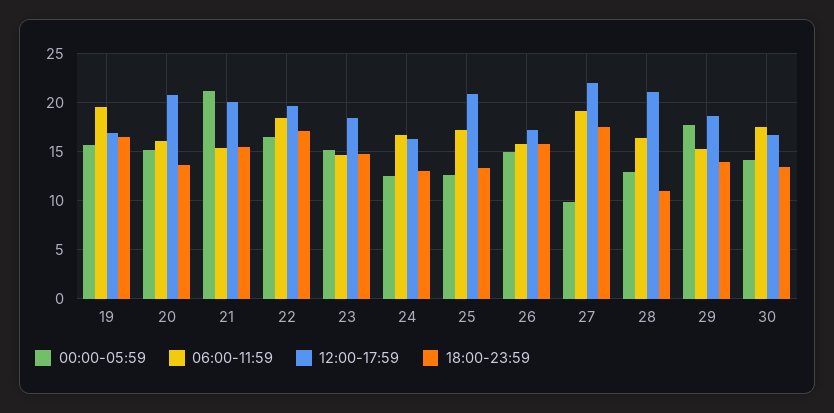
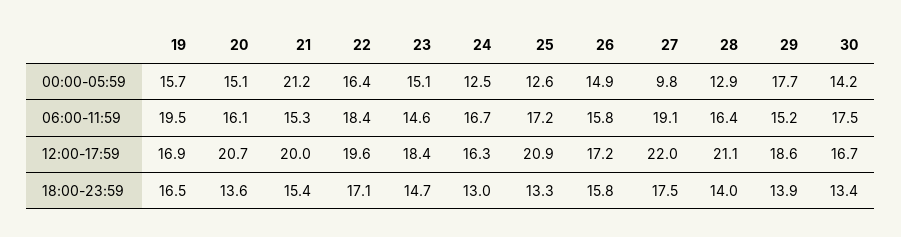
  {
    "00:00-05:59": {
      "19": 15.7,
      "20": 15.1,
      "21": 21.2,
      "22": 16.4,
      "23": 15.1,
      "24": 12.5,
      "25": 12.6,
      "26": 14.9,
      "27": 9.8,
      "28": 12.9,
      "29": 17.7,
      "30": 14.2
    },
    "06:00-11:59": {
      "19": 19.5,
      "20": 16.1,
      "21": 15.3,
      "22": 18.4,
      "23": 14.6,
      "24": 16.7,
      "25": 17.2,
      "26": 15.8,
      "27": 19.1,
      "28": 16.4,
      "29": 15.2,
      "30": 17.5
    },
    "12:00-17:59": {
      "19": 16.9,
      "20": 20.7,
      "21": 20,
      "22": 19.6,
      "23": 18.4,
      "24": 16.3,
      "25": 20.9,
      "26": 17.2,
      "27": 22,
      "28": 21.1,
      "29": 18.6,
      "30": 16.7
    },
    "18:00-23:59": {
      "19": 16.5,
      "20": 13.6,
      "21": 15.4,
      "22": 17.1,
      "23": 14.7,
      "24": 13,
      "25": 13.3,
      "26": 15.8,
      "27": 17.5,
-     "28": 11,
+     "28": 14,
      "29": 13.9,
      "30": 13.4
    }
  }

